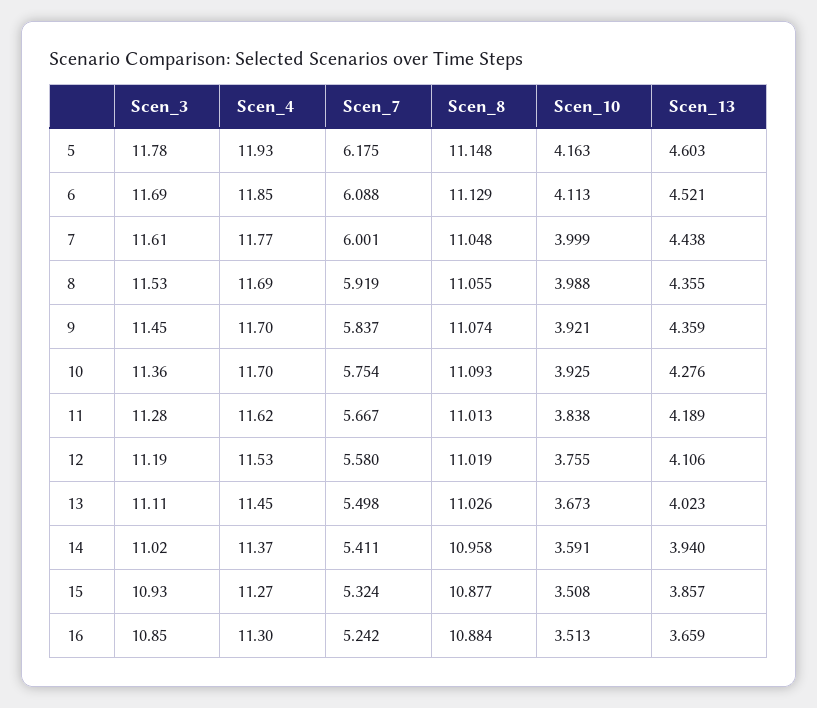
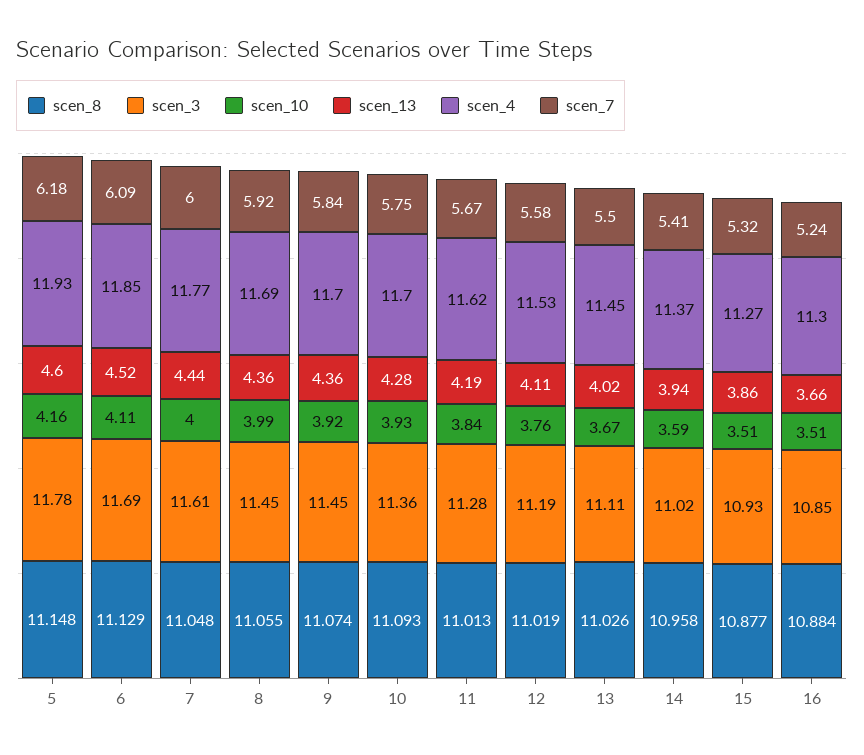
  {
    "Scen_3": {
      "5": 11.78,
      "6": 11.69,
      "7": 11.61,
-     "8": 11.53,
+     "8": 11.45,
      "9": 11.45,
      "10": 11.36,
      "11": 11.28,
      "12": 11.19,
      "13": 11.11,
      "14": 11.02,
      "15": 10.93,
      "16": 10.85
    },
    "Scen_4": {
      "5": 11.93,
      "6": 11.85,
      "7": 11.77,
      "8": 11.69,
      "9": 11.7,
      "10": 11.7,
      "11": 11.62,
      "12": 11.53,
      "13": 11.45,
      "14": 11.37,
      "15": 11.27,
      "16": 11.3
    },
    "Scen_7": {
      "5": 6.175,
      "6": 6.088,
      "7": 6.001,
      "8": 5.919,
      "9": 5.837,
      "10": 5.754,
      "11": 5.667,
      "12": 5.58,
      "13": 5.498,
      "14": 5.411,
      "15": 5.324,
      "16": 5.242
    },
    "Scen_8": {
      "5": 11.148,
      "6": 11.129,
      "7": 11.048,
      "8": 11.055,
      "9": 11.074,
      "10": 11.093,
      "11": 11.013,
      "12": 11.019,
      "13": 11.026,
      "14": 10.958,
      "15": 10.877,
      "16": 10.884
    },
    "Scen_10": {
      "5": 4.163,
      "6": 4.113,
      "7": 3.999,
      "8": 3.988,
      "9": 3.921,
      "10": 3.925,
      "11": 3.838,
      "12": 3.755,
      "13": 3.673,
      "14": 3.591,
      "15": 3.508,
      "16": 3.513
    },
    "Scen_13": {
      "5": 4.603,
      "6": 4.521,
      "7": 4.438,
      "8": 4.355,
      "9": 4.359,
      "10": 4.276,
      "11": 4.189,
      "12": 4.106,
      "13": 4.023,
      "14": 3.94,
      "15": 3.857,
      "16": 3.659
    }
  }

